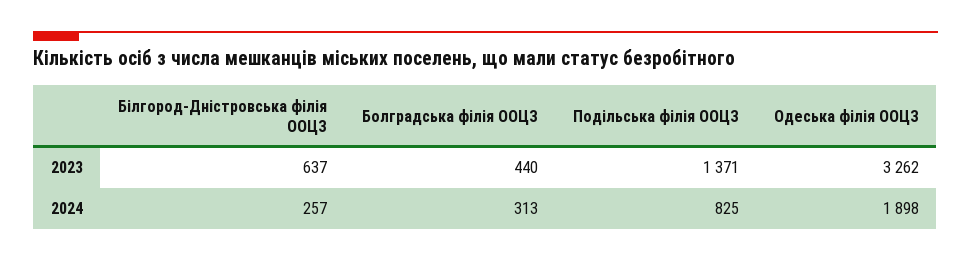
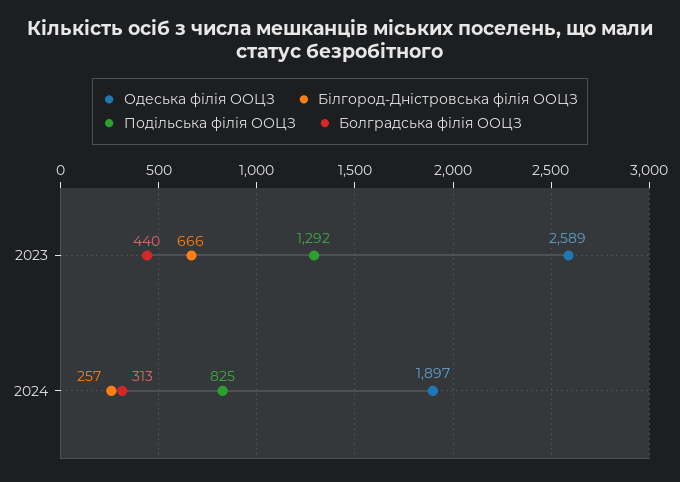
  {
    "Білгород-Днiстровська філія ООЦЗ": {
-     "2023": 637,
+     "2023": 666,
      "2024": 257
    },
    "Болградська філія ООЦЗ": {
      "2023": 440,
      "2024": 313
    },
    "Подільська філія ООЦЗ": {
-     "2023": 1371,
+     "2023": 1292,
      "2024": 825
    },
    "Одеська філія ООЦЗ": {
-     "2023": 3262,
+     "2023": 2589,
-     "2024": 1898
+     "2024": 1897
    }
  }

